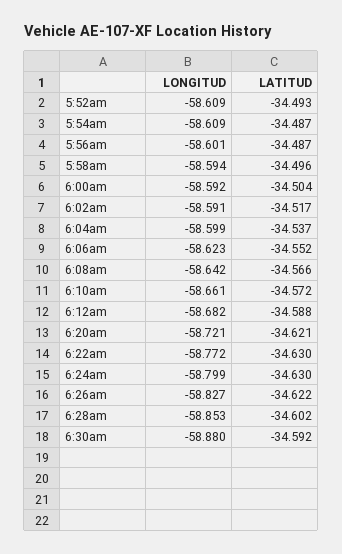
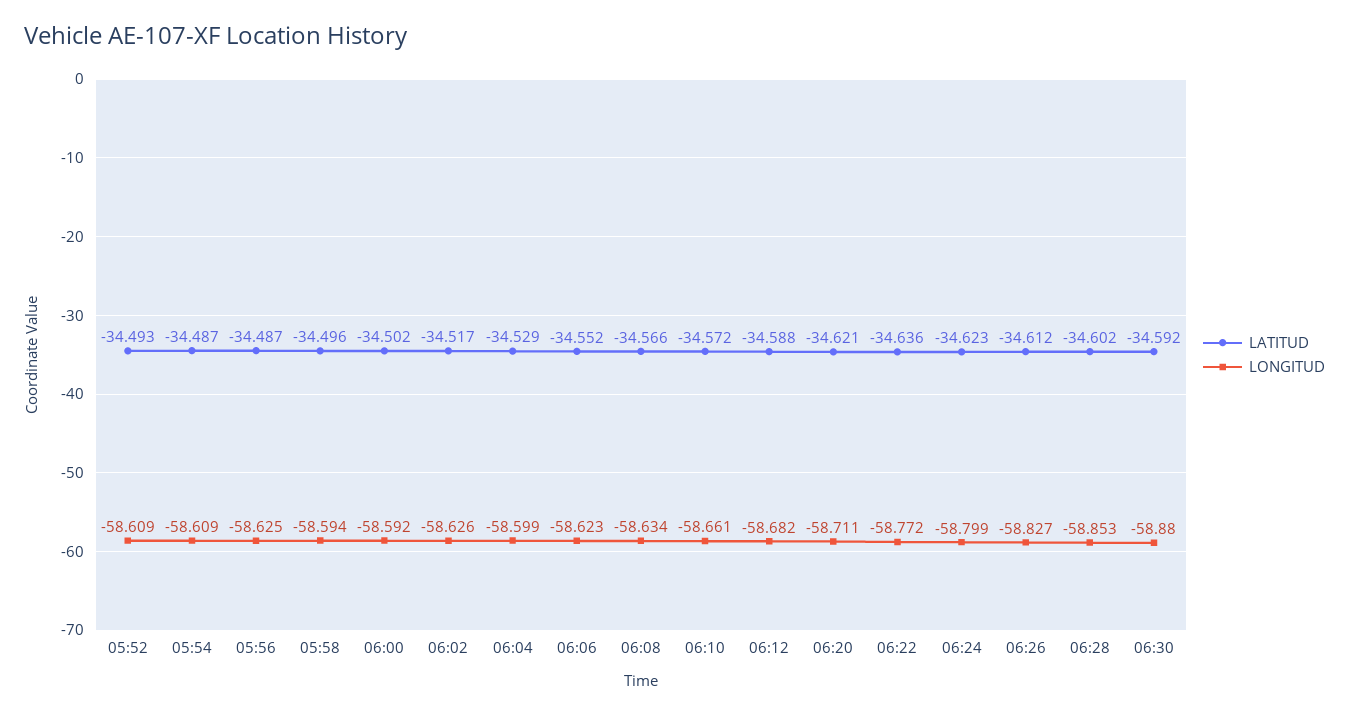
  {
    "LONGITUD": {
      "5:52am": -58.609,
      "5:54am": -58.609,
-     "5:56am": -58.601,
+     "5:56am": -58.625,
      "5:58am": -58.594,
      "6:00am": -58.592,
-     "6:02am": -58.591,
+     "6:02am": -58.626,
      "6:04am": -58.599,
      "6:06am": -58.623,
-     "6:08am": -58.642,
+     "6:08am": -58.634,
      "6:10am": -58.661,
      "6:12am": -58.682,
-     "6:20am": -58.721,
+     "6:20am": -58.711,
      "6:22am": -58.772,
      "6:24am": -58.799,
      "6:26am": -58.827,
      "6:28am": -58.853,
      "6:30am": -58.88
    },
    "LATITUD": {
      "5:52am": -34.493,
      "5:54am": -34.487,
      "5:56am": -34.487,
      "5:58am": -34.496,
-     "6:00am": -34.504,
+     "6:00am": -34.502,
      "6:02am": -34.517,
-     "6:04am": -34.537,
+     "6:04am": -34.529,
      "6:06am": -34.552,
      "6:08am": -34.566,
      "6:10am": -34.572,
      "6:12am": -34.588,
      "6:20am": -34.621,
-     "6:22am": -34.63,
+     "6:22am": -34.636,
-     "6:24am": -34.63,
+     "6:24am": -34.623,
-     "6:26am": -34.622,
+     "6:26am": -34.612,
      "6:28am": -34.602,
      "6:30am": -34.592
    }
  }

